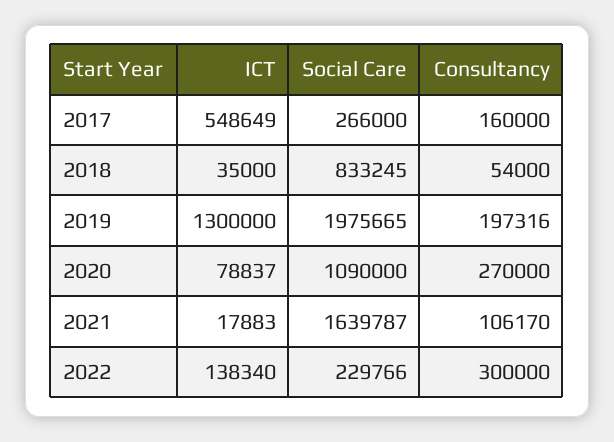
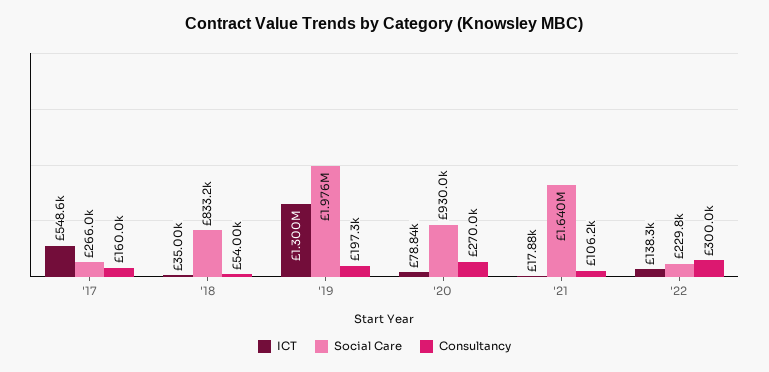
  {
    "ICT": {
      "2017": 548649,
      "2018": 35000,
      "2019": 1300000,
      "2020": 78837,
      "2021": 17883,
      "2022": 138340
    },
    "Social Care": {
      "2017": 266000,
      "2018": 833245,
      "2019": 1975665,
-     "2020": 1090000,
+     "2020": 930000,
      "2021": 1639787,
      "2022": 229766
    },
    "Consultancy": {
      "2017": 160000,
      "2018": 54000,
      "2019": 197316,
      "2020": 270000,
      "2021": 106170,
      "2022": 300000
    }
  }

